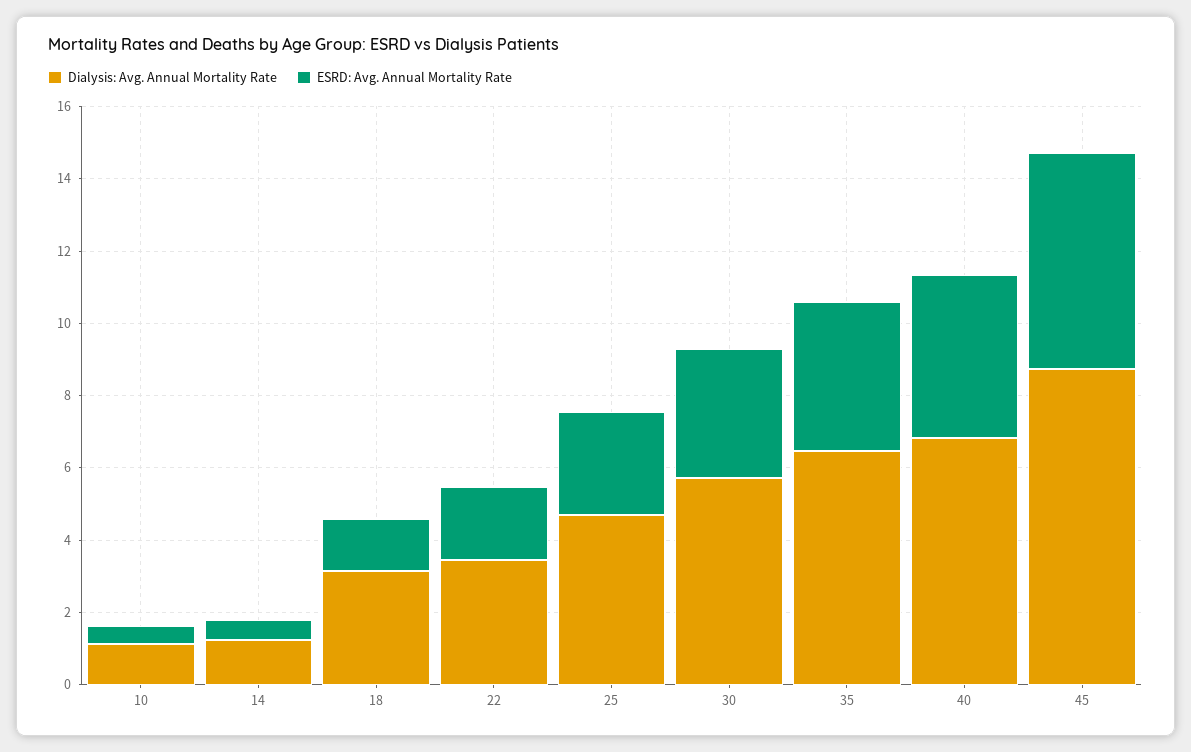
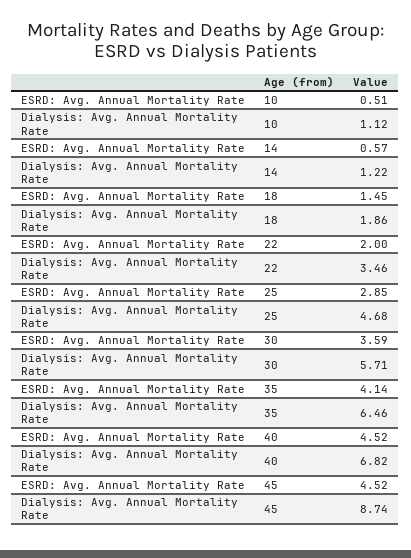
  {
    "Dialysis: Avg. Annual Mortality Rate": {
      "10": 1.12,
      "14": 1.22,
-     "18": 3,
+     "18": 1.86,
      "22": 3.46,
      "25": 4.68,
      "30": 5.71,
      "35": 6.46,
      "40": 6.82,
      "45": 8.74
    },
    "ESRD: Avg. Annual Mortality Rate": {
      "10": 0.51,
      "14": 0.57,
      "18": 1.45,
      "22": 2,
      "25": 2.85,
      "30": 3.59,
      "35": 4.14,
      "40": 4.52,
-     "45": 6
+     "45": 4.52
    }
  }

